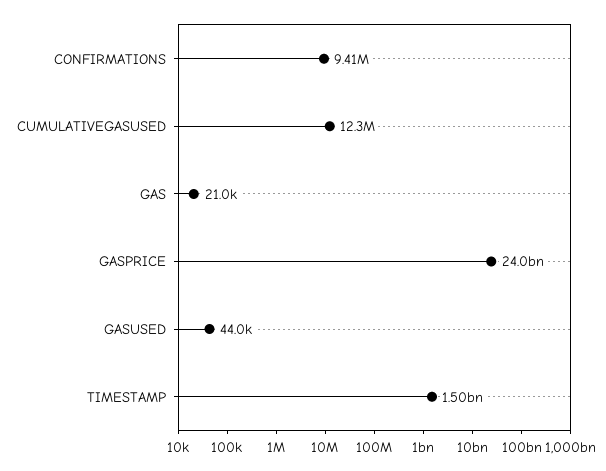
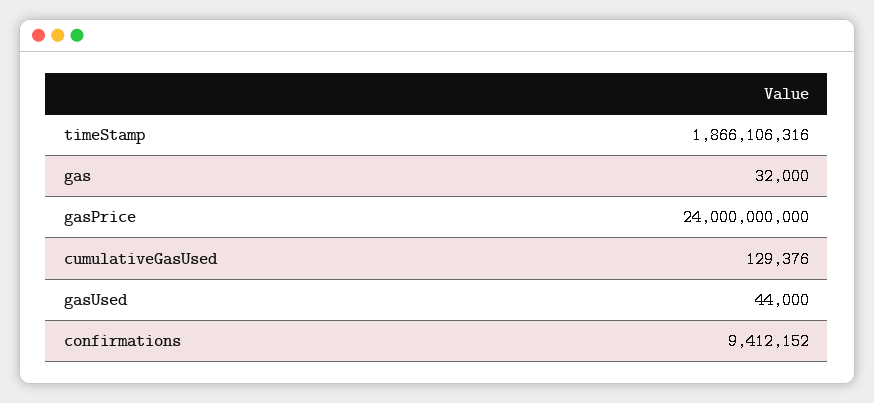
  {
    "CONFIRMATIONS": 9412152,
-   "CUMULATIVEGASUSED": 12300000,
+   "CUMULATIVEGASUSED": 129376,
-   "GAS": 21000,
+   "GAS": 32000,
    "GASPRICE": 24000000000,
    "GASUSED": 44000,
-   "TIMESTAMP": 1500000000
+   "TIMESTAMP": 1866106316
  }

